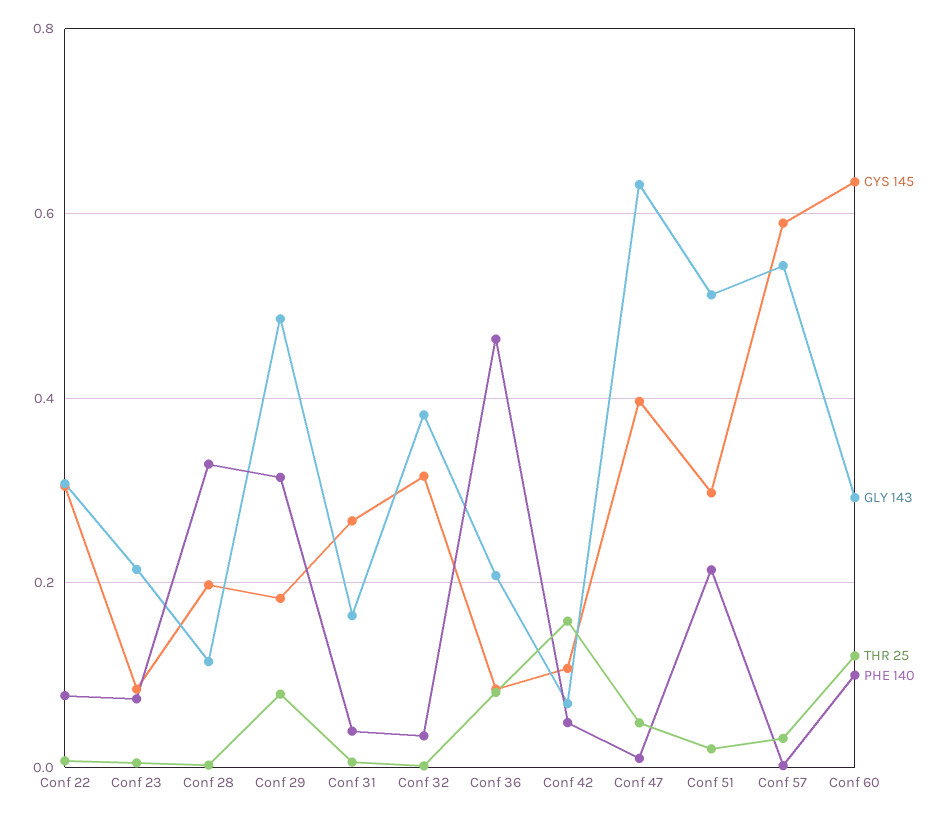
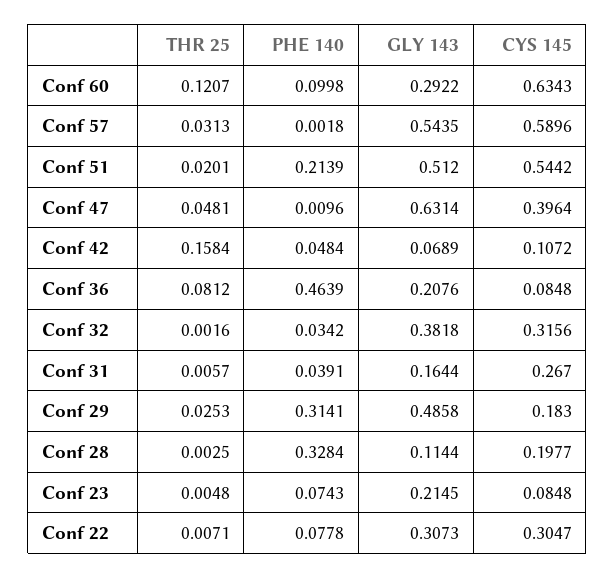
  {
    "CYS 145": {
      "Conf 22": 0.3047,
      "Conf 23": 0.0848,
      "Conf 28": 0.1977,
      "Conf 29": 0.183,
      "Conf 31": 0.267,
      "Conf 32": 0.3156,
      "Conf 36": 0.0848,
      "Conf 42": 0.1072,
      "Conf 47": 0.3964,
-     "Conf 51": 0.3,
+     "Conf 51": 0.5442,
      "Conf 57": 0.5896,
      "Conf 60": 0.6343
    },
    "GLY 143": {
      "Conf 22": 0.3073,
      "Conf 23": 0.2145,
      "Conf 28": 0.1144,
      "Conf 29": 0.4858,
      "Conf 31": 0.1644,
      "Conf 32": 0.3818,
      "Conf 36": 0.2076,
      "Conf 42": 0.0689,
      "Conf 47": 0.6314,
      "Conf 51": 0.512,
      "Conf 57": 0.5435,
      "Conf 60": 0.2922
    },
    "THR 25": {
      "Conf 22": 0.0071,
      "Conf 23": 0.0048,
      "Conf 28": 0.0025,
-     "Conf 29": 0.08,
+     "Conf 29": 0.0253,
      "Conf 31": 0.0057,
      "Conf 32": 0.0016,
      "Conf 36": 0.0812,
      "Conf 42": 0.1584,
      "Conf 47": 0.0481,
      "Conf 51": 0.0201,
      "Conf 57": 0.0313,
      "Conf 60": 0.1207
    },
    "PHE 140": {
      "Conf 22": 0.0778,
      "Conf 23": 0.0743,
      "Conf 28": 0.3284,
      "Conf 29": 0.3141,
      "Conf 31": 0.0391,
      "Conf 32": 0.0342,
      "Conf 36": 0.4639,
      "Conf 42": 0.0484,
      "Conf 47": 0.0096,
      "Conf 51": 0.2139,
      "Conf 57": 0.0018,
      "Conf 60": 0.0998
    }
  }

